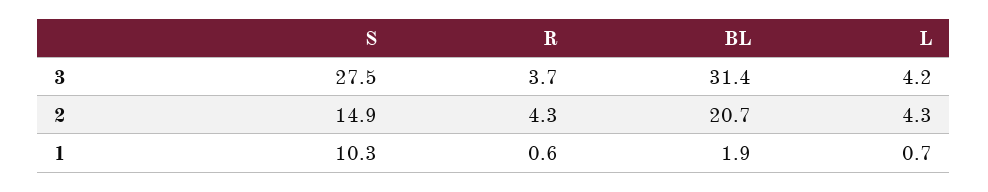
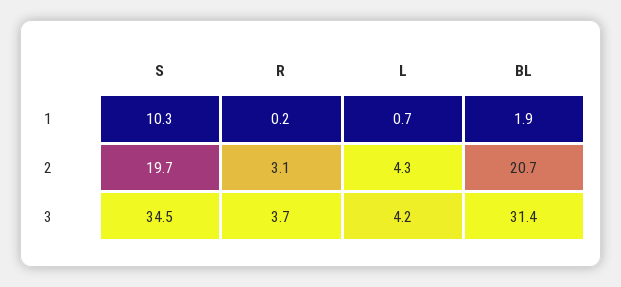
  {
    "S": {
-     "3": 27.5,
+     "3": 34.5,
-     "2": 14.9,
+     "2": 19.7,
      "1": 10.3
    },
    "R": {
      "3": 3.7,
-     "2": 4.3,
+     "2": 3.1,
-     "1": 0.6
+     "1": 0.2
    },
    "BL": {
      "3": 31.4,
      "2": 20.7,
      "1": 1.9
    },
    "L": {
      "3": 4.2,
      "2": 4.3,
      "1": 0.7
    }
  }

